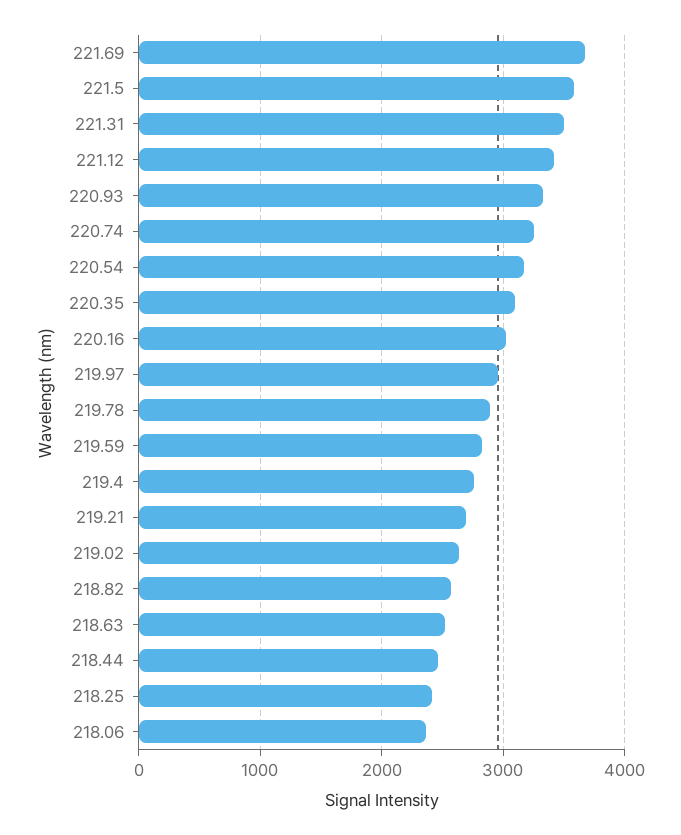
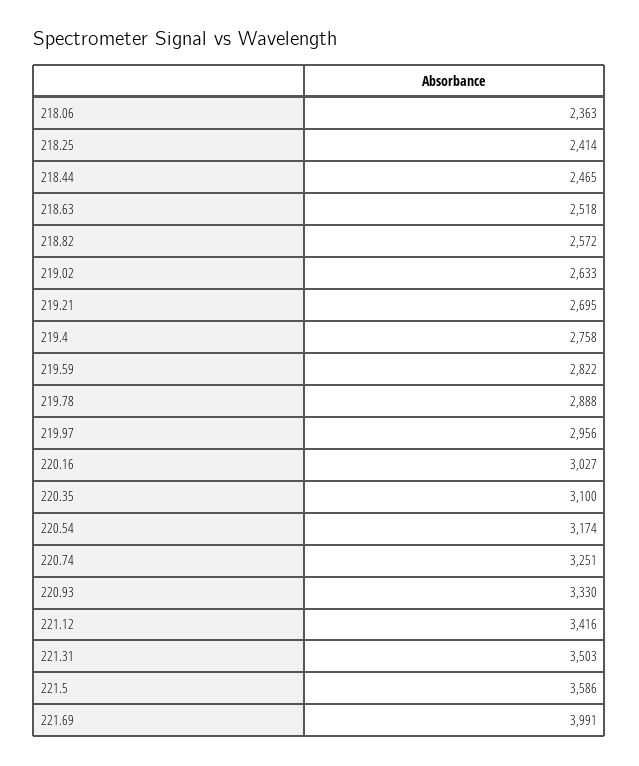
  {
-   "221.69": 3700,
+   "221.69": 3991,
    "221.5": 3586,
    "221.31": 3503,
    "221.12": 3416,
    "220.93": 3330,
    "220.74": 3251,
    "220.54": 3174,
    "220.35": 3100,
    "220.16": 3027,
    "219.97": 2956,
    "219.78": 2888,
    "219.59": 2822,
    "219.4": 2758,
    "219.21": 2695,
    "219.02": 2633,
    "218.82": 2572,
    "218.63": 2518,
    "218.44": 2465,
    "218.25": 2414,
    "218.06": 2363
  }

